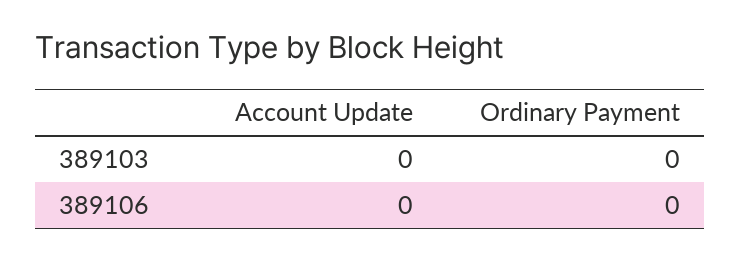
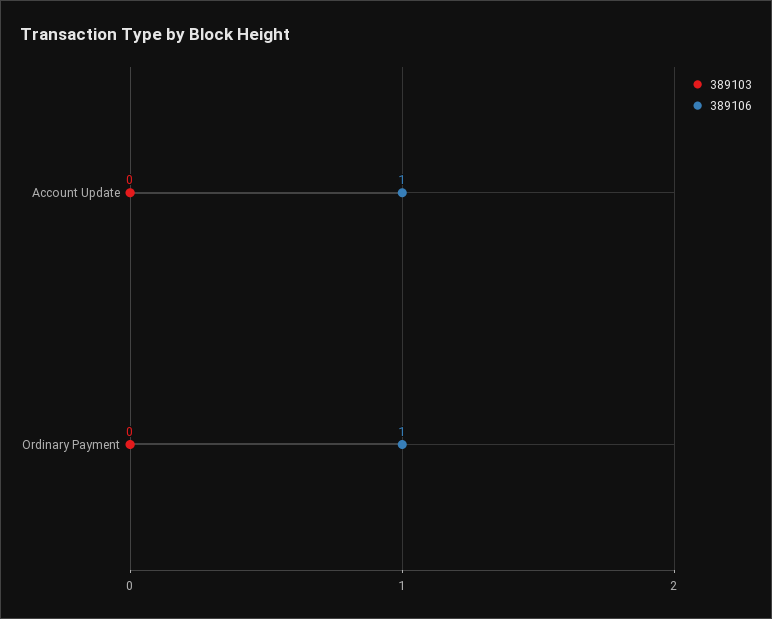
  {
    "389103": {
      "Account Update": 0,
      "Ordinary Payment": 0
    },
    "389106": {
-     "Account Update": 0,
+     "Account Update": 1,
-     "Ordinary Payment": 0
+     "Ordinary Payment": 1
    }
  }

